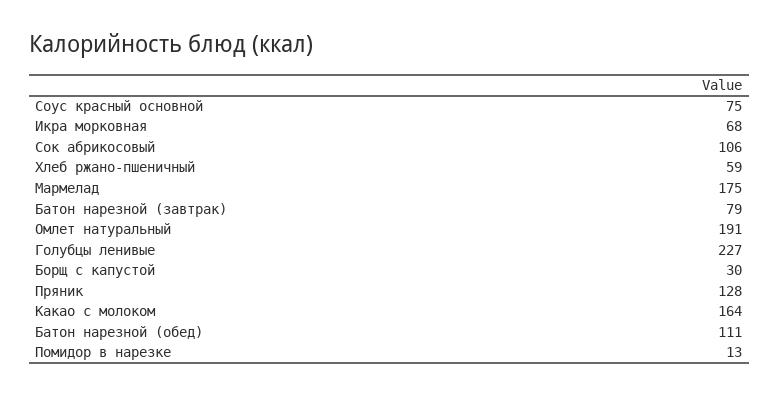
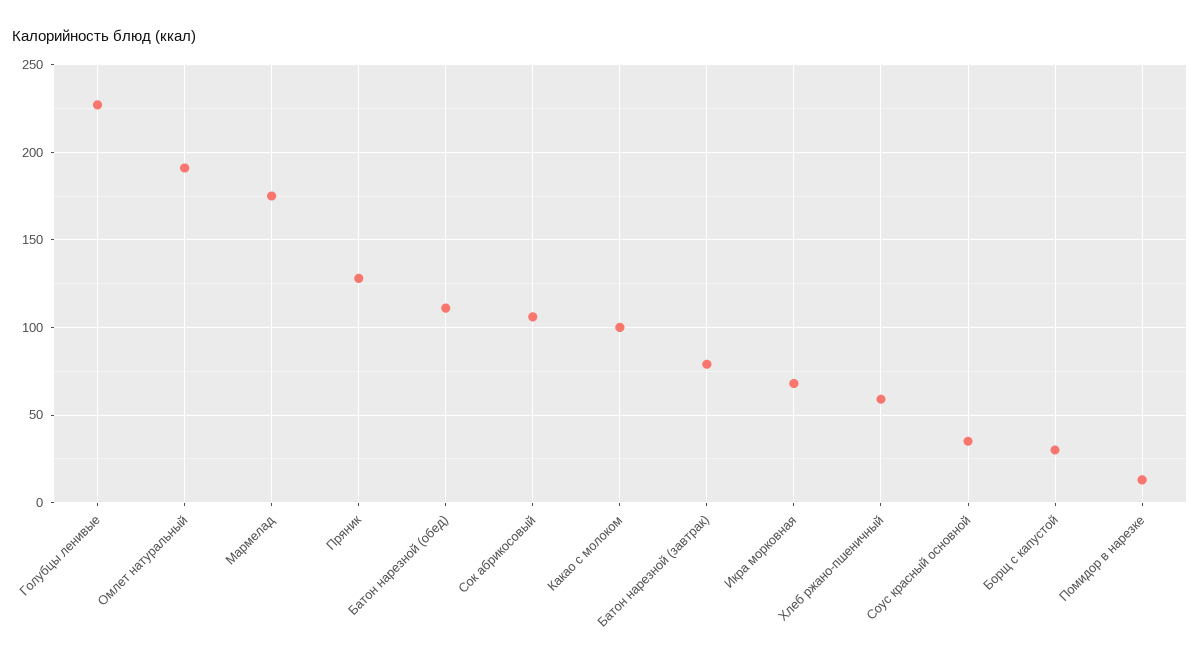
  {
-   "Соус красный основной": 75,
+   "Соус красный основной": 35,
    "Икра морковная": 68,
    "Сок абрикосовый": 106,
    "Хлеб ржано-пшеничный": 59,
    "Мармелад": 175,
    "Батон нарезной (завтрак)": 79,
    "Омлет натуральный": 191,
    "Голубцы ленивые": 227,
    "Борщ с капустой": 30,
    "Пряник": 128,
-   "Какао с молоком": 164,
+   "Какао с молоком": 100,
    "Батон нарезной (обед)": 111,
    "Помидор в нарезке": 13
  }

